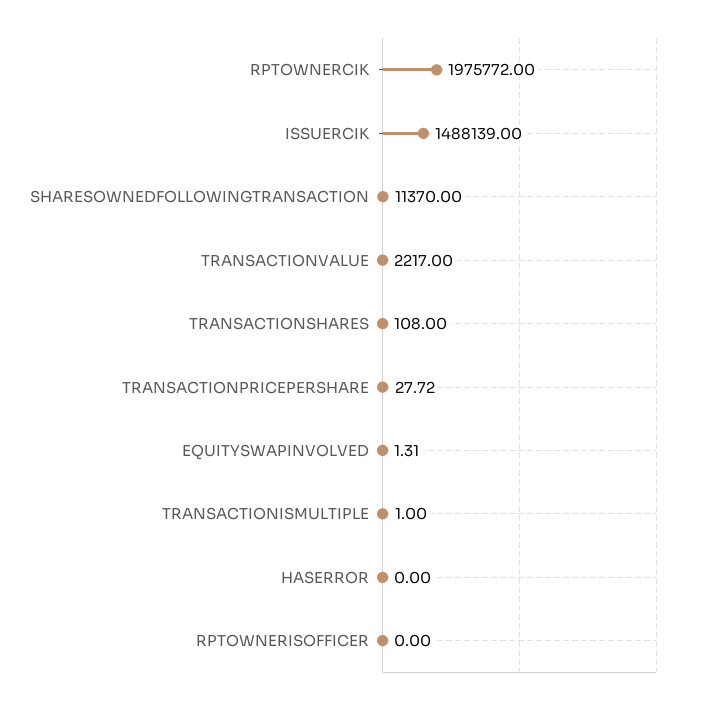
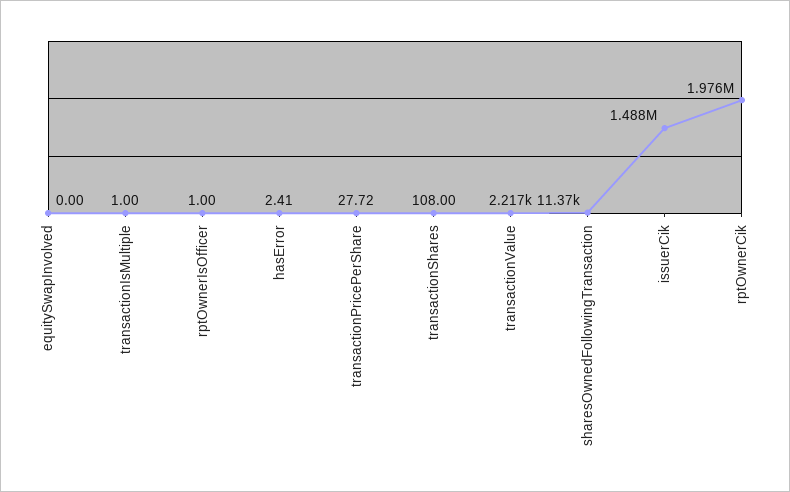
  {
    "RPTOWNERCIK": 1975772,
    "ISSUERCIK": 1488139,
    "SHARESOWNEDFOLLOWINGTRANSACTION": 11370,
    "TRANSACTIONVALUE": 2217,
    "TRANSACTIONSHARES": 108,
    "TRANSACTIONPRICEPERSHARE": 27.72,
-   "EQUITYSWAPINVOLVED": 1.31,
+   "EQUITYSWAPINVOLVED": 0,
    "TRANSACTIONISMULTIPLE": 1,
-   "HASERROR": 0,
+   "HASERROR": 2.41,
-   "RPTOWNERISOFFICER": 0
+   "RPTOWNERISOFFICER": 1
  }

